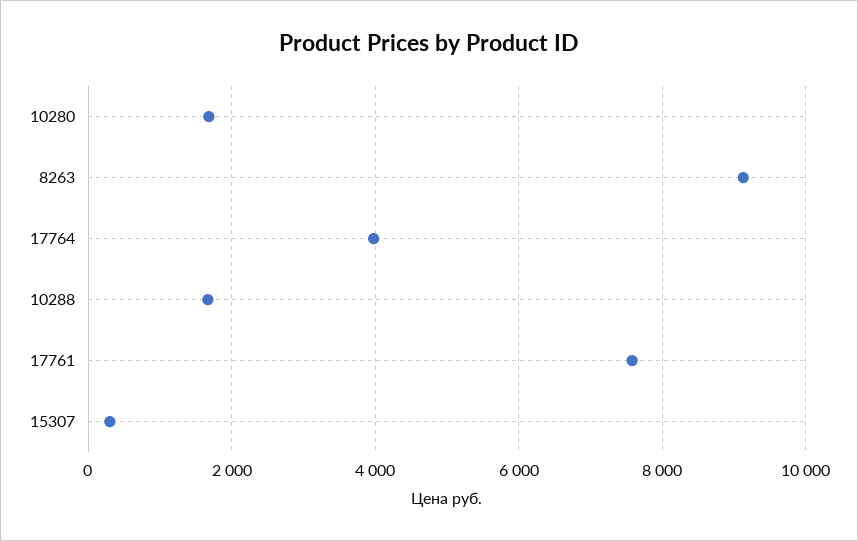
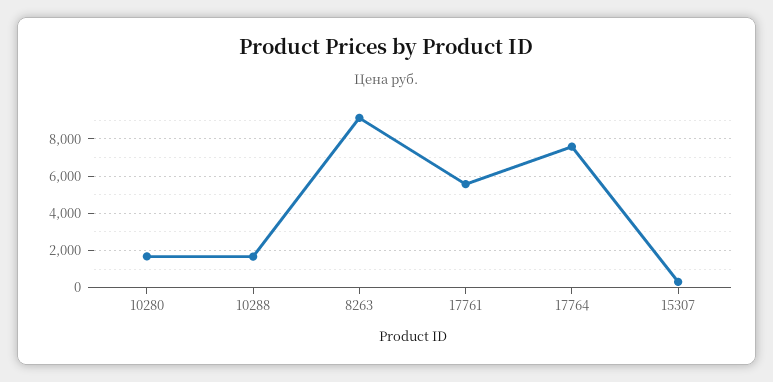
  {
    "10280": 1600,
    "8263": 9200,
-   "17764": 4000,
+   "17764": 7500,
    "10288": 1600,
-   "17761": 7600,
+   "17761": 5500,
    "15307": 400
  }

